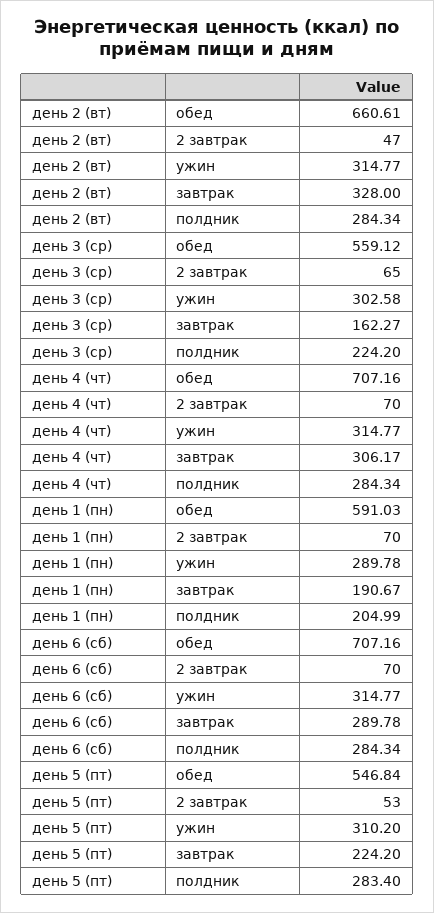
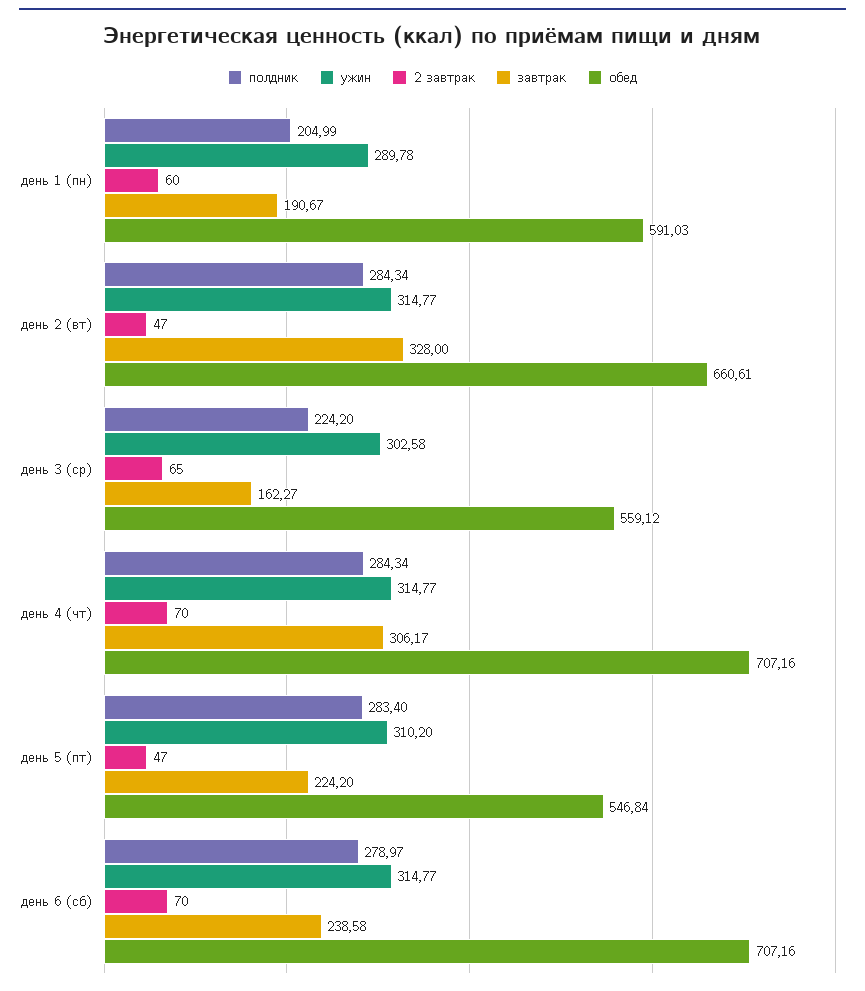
  {
    "обед": {
      "день 2 (вт)": 660.61,
      "день 3 (ср)": 559.12,
      "день 4 (чт)": 707.16,
      "день 1 (пн)": 591.03,
      "день 6 (сб)": 707.16,
      "день 5 (пт)": 546.84
    },
    "2 завтрак": {
      "день 2 (вт)": 47,
      "день 3 (ср)": 65,
      "день 4 (чт)": 70,
-     "день 1 (пн)": 70,
+     "день 1 (пн)": 60,
      "день 6 (сб)": 70,
-     "день 5 (пт)": 53
+     "день 5 (пт)": 47
    },
    "ужин": {
      "день 2 (вт)": 314.77,
      "день 3 (ср)": 302.58,
      "день 4 (чт)": 314.77,
      "день 1 (пн)": 289.78,
      "день 6 (сб)": 314.77,
      "день 5 (пт)": 310.2
    },
    "завтрак": {
      "день 2 (вт)": 328,
      "день 3 (ср)": 162.27,
      "день 4 (чт)": 306.17,
      "день 1 (пн)": 190.67,
-     "день 6 (сб)": 289.78,
+     "день 6 (сб)": 238.58,
      "день 5 (пт)": 224.2
    },
    "полдник": {
      "день 2 (вт)": 284.34,
      "день 3 (ср)": 224.2,
      "день 4 (чт)": 284.34,
      "день 1 (пн)": 204.99,
-     "день 6 (сб)": 284.34,
+     "день 6 (сб)": 278.97,
      "день 5 (пт)": 283.4
    }
  }

